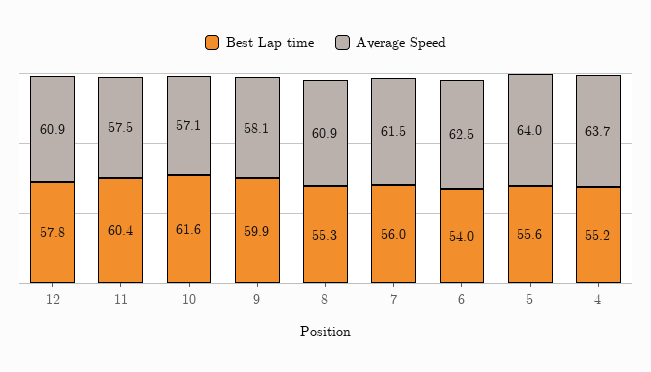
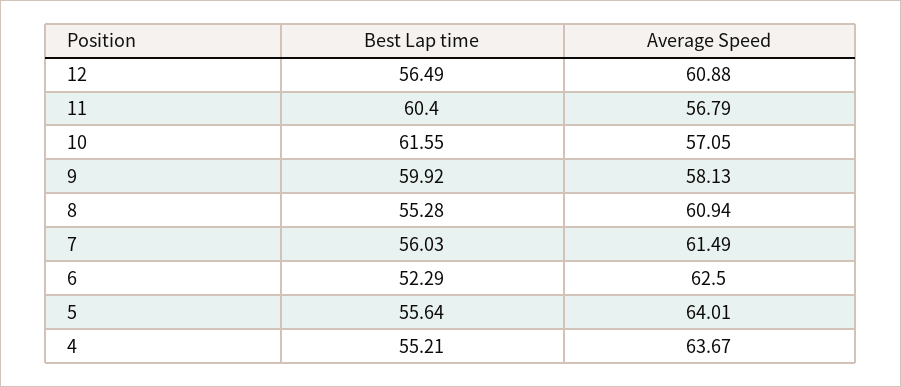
  {
    "Best Lap time": {
-     "12": 57.8,
+     "12": 56.49,
      "11": 60.4,
      "10": 61.55,
      "9": 59.92,
      "8": 55.28,
      "7": 56.03,
-     "6": 54,
+     "6": 52.29,
      "5": 55.64,
      "4": 55.21
    },
    "Average Speed": {
      "12": 60.88,
-     "11": 57.5,
+     "11": 56.79,
      "10": 57.05,
      "9": 58.13,
      "8": 60.94,
      "7": 61.49,
      "6": 62.5,
      "5": 64.01,
      "4": 63.67
    }
  }

